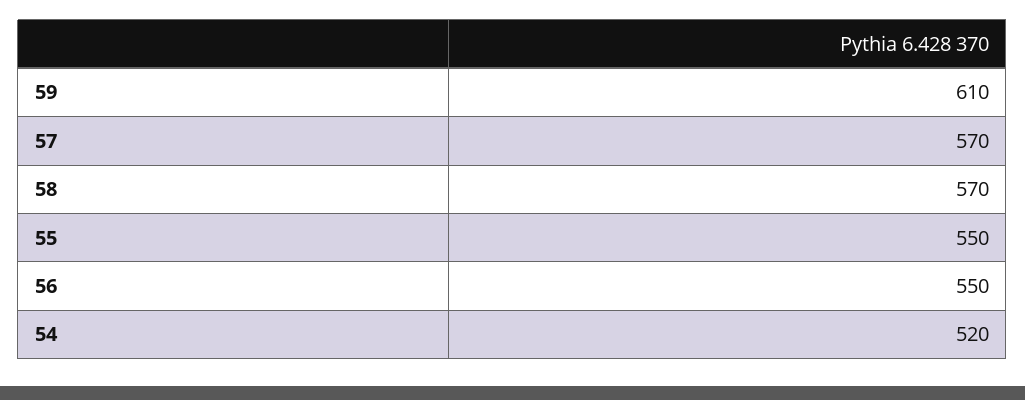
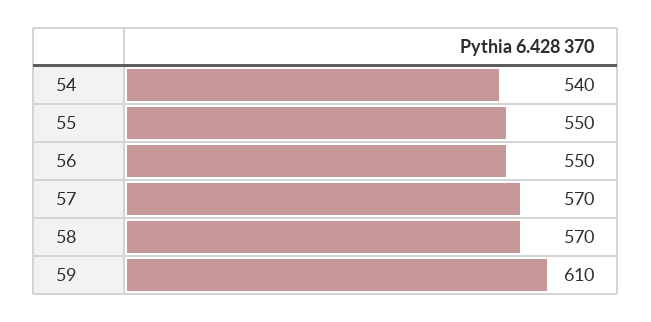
  {
    "59": 610,
    "57": 570,
    "58": 570,
    "55": 550,
    "56": 550,
-   "54": 520
+   "54": 540
  }

